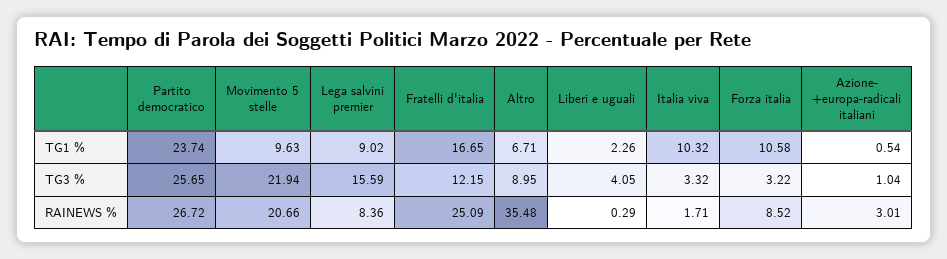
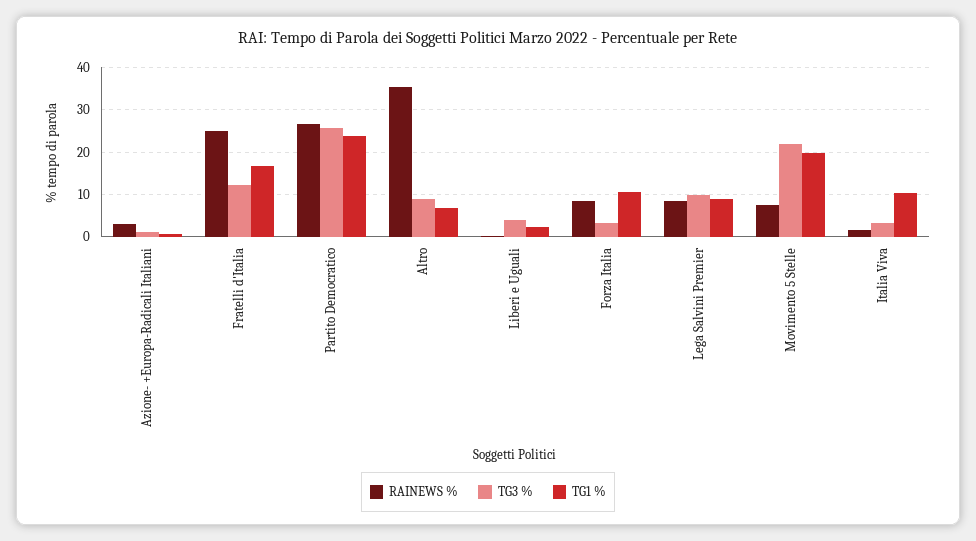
  {
    "TG1 %": {
      "Partito democratico": 23.74,
-     "Movimento 5 stelle": 9.63,
+     "Movimento 5 stelle": 20,
      "Lega salvini premier": 9.02,
      "Fratelli d'italia": 16.65,
      "Altro": 6.71,
      "Liberi e uguali": 2.26,
      "Italia viva": 10.32,
      "Forza italia": 10.58,
      "Azione- +europa-radicali italiani": 0.54
    },
    "TG3 %": {
      "Partito democratico": 25.65,
      "Movimento 5 stelle": 21.94,
-     "Lega salvini premier": 15.59,
+     "Lega salvini premier": 10,
      "Fratelli d'italia": 12.15,
      "Altro": 8.95,
      "Liberi e uguali": 4.05,
      "Italia viva": 3.32,
      "Forza italia": 3.22,
      "Azione- +europa-radicali italiani": 1.04
    },
    "RAINEWS %": {
      "Partito democratico": 26.72,
-     "Movimento 5 stelle": 20.66,
+     "Movimento 5 stelle": 8,
      "Lega salvini premier": 8.36,
      "Fratelli d'italia": 25.09,
      "Altro": 35.48,
      "Liberi e uguali": 0.29,
      "Italia viva": 1.71,
      "Forza italia": 8.52,
      "Azione- +europa-radicali italiani": 3.01
    }
  }

